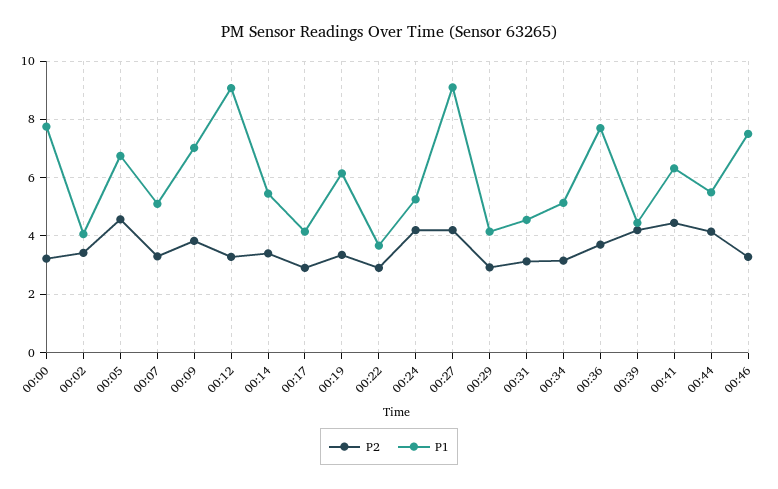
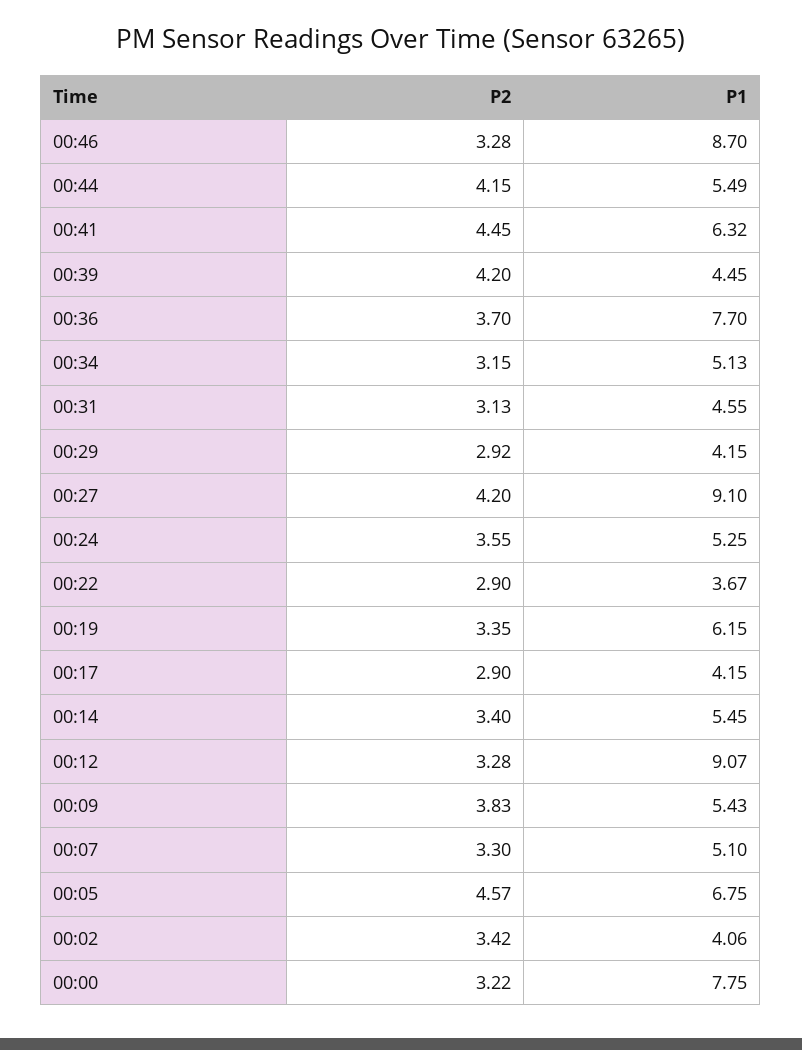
  {
    "P2": {
      "00:00": 3.22,
      "00:02": 3.42,
      "00:05": 4.57,
      "00:07": 3.3,
      "00:09": 3.83,
      "00:12": 3.28,
      "00:14": 3.4,
      "00:17": 2.9,
      "00:19": 3.35,
      "00:22": 2.9,
-     "00:24": 4.25,
+     "00:24": 3.55,
      "00:27": 4.2,
      "00:29": 2.92,
      "00:31": 3.13,
      "00:34": 3.15,
      "00:36": 3.7,
      "00:39": 4.2,
      "00:41": 4.45,
      "00:44": 4.15,
      "00:46": 3.28
    },
    "P1": {
      "00:00": 7.75,
      "00:02": 4.06,
      "00:05": 6.75,
      "00:07": 5.1,
-     "00:09": 7,
+     "00:09": 5.43,
      "00:12": 9.07,
      "00:14": 5.45,
      "00:17": 4.15,
      "00:19": 6.15,
      "00:22": 3.67,
      "00:24": 5.25,
      "00:27": 9.1,
      "00:29": 4.15,
      "00:31": 4.55,
      "00:34": 5.13,
      "00:36": 7.7,
      "00:39": 4.45,
      "00:41": 6.32,
      "00:44": 5.49,
-     "00:46": 7.5
+     "00:46": 8.7
    }
  }

